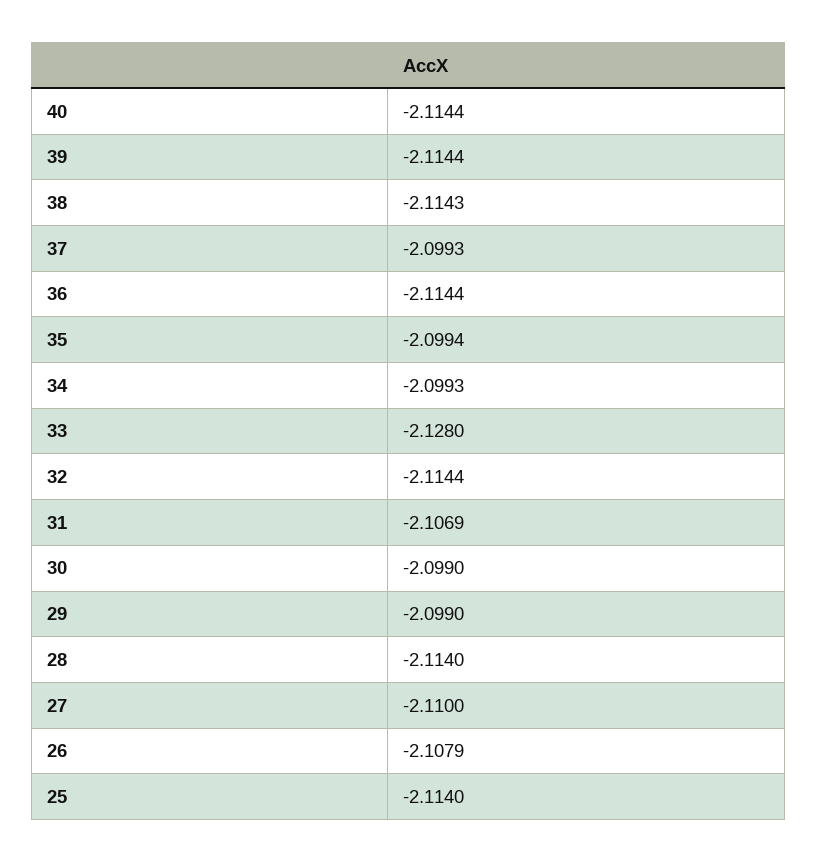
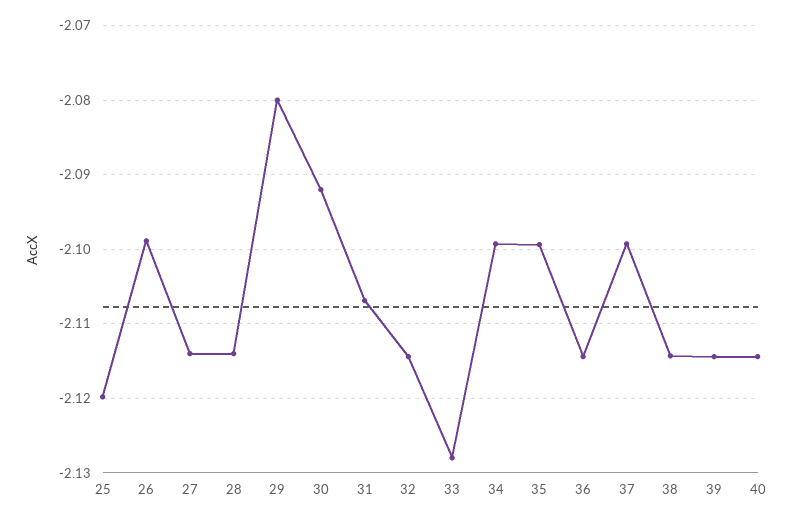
  {
    "40": -2.1144,
    "39": -2.1144,
    "38": -2.1143,
    "37": -2.0993,
    "36": -2.1144,
    "35": -2.0994,
    "34": -2.0993,
    "33": -2.128,
    "32": -2.1144,
    "31": -2.1069,
-   "30": -2.099,
+   "30": -2.092,
-   "29": -2.099,
+   "29": -2.08,
    "28": -2.114,
-   "27": -2.11,
+   "27": -2.114,
-   "26": -2.1079,
+   "26": -2.099,
-   "25": -2.114
+   "25": -2.12
  }

